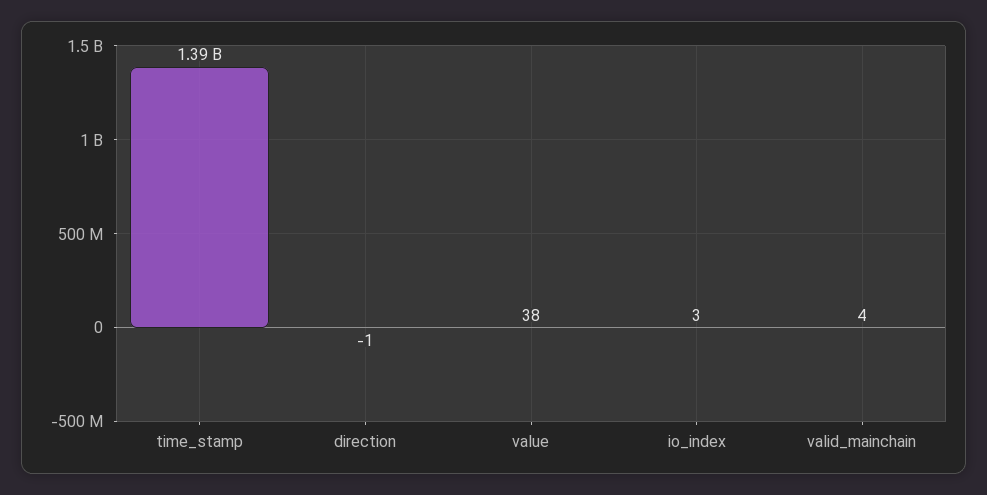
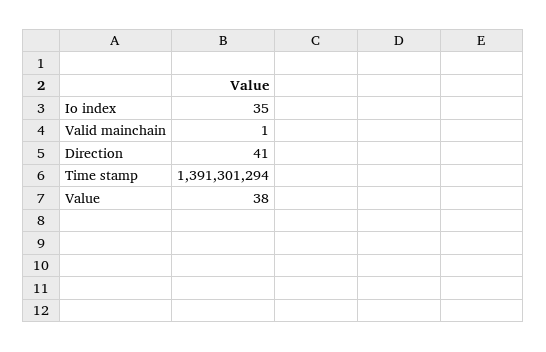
  {
    "time_stamp": 1391301294,
-   "direction": -1,
+   "direction": 41,
    "value": 38,
-   "io_index": 3,
+   "io_index": 35,
-   "valid_mainchain": 4
+   "valid_mainchain": 1
  }

